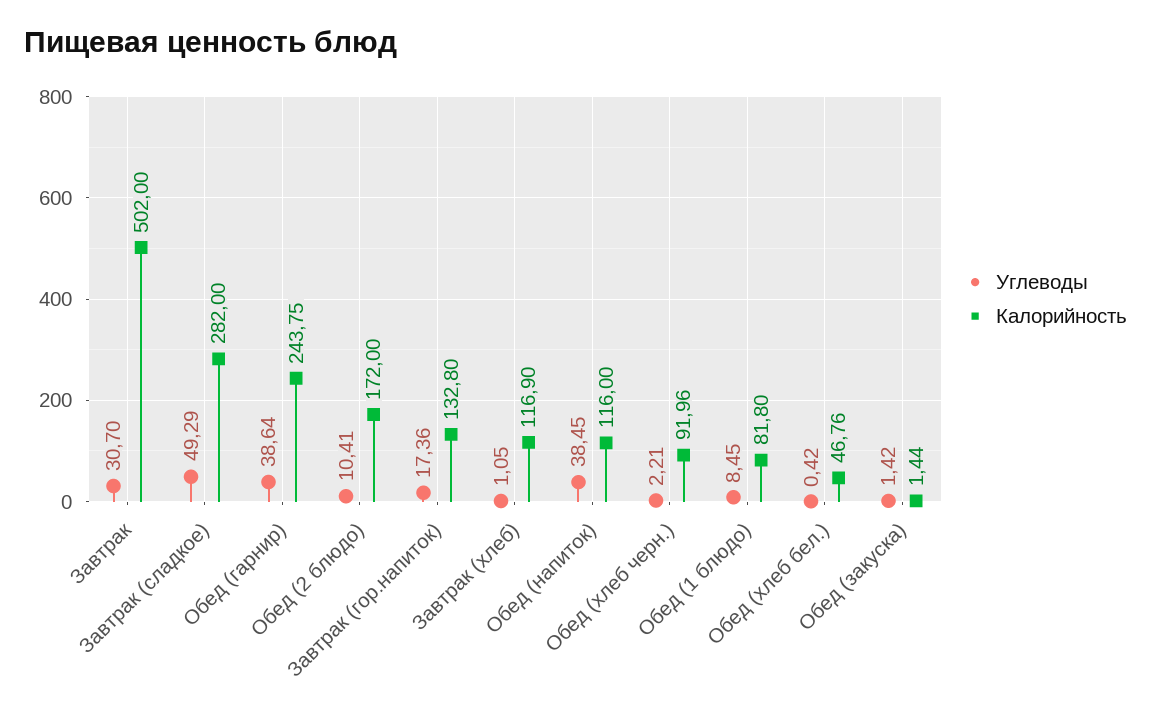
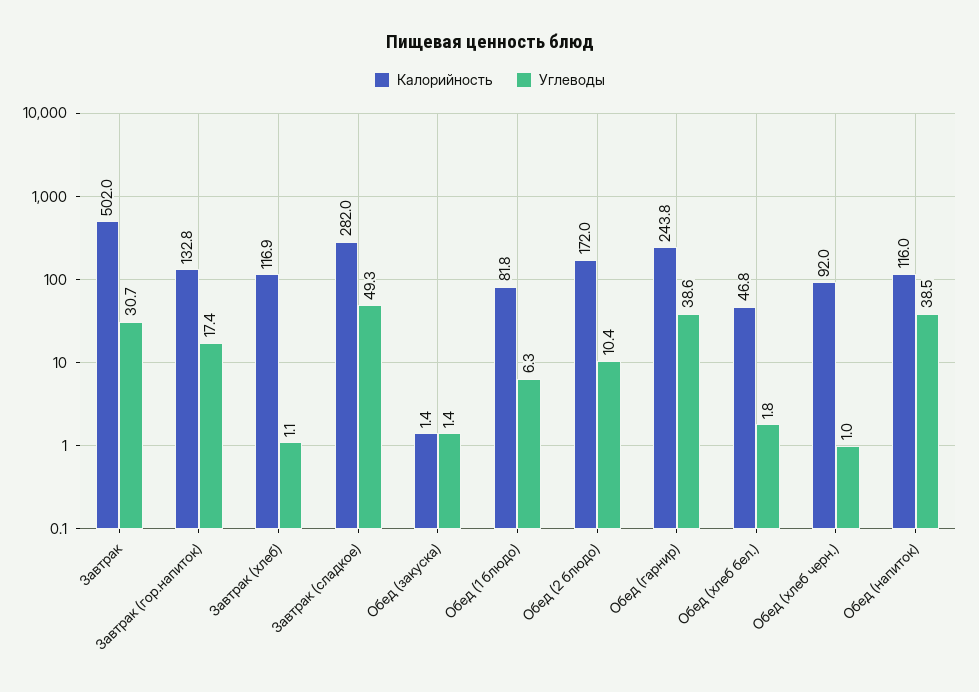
  {
    "Углеводы": {
      "Завтрак": 30.7,
      "Завтрак (сладкое)": 49.29,
      "Обед (гарнир)": 38.64,
      "Обед (2 блюдо)": 10.41,
      "Завтрак (гор.напиток)": 17.36,
      "Завтрак (хлеб)": 1.05,
      "Обед (напиток)": 38.45,
-     "Обед (хлеб черн.)": 2.21,
+     "Обед (хлеб черн.)": 1,
-     "Обед (1 блюдо)": 8.45,
+     "Обед (1 блюдо)": 6.3,
-     "Обед (хлеб бел.)": 0.42,
+     "Обед (хлеб бел.)": 1.8,
      "Обед (закуска)": 1.42
    },
    "Калорийность": {
      "Завтрак": 502,
      "Завтрак (сладкое)": 282,
      "Обед (гарнир)": 243.75,
      "Обед (2 блюдо)": 172,
      "Завтрак (гор.напиток)": 132.8,
      "Завтрак (хлеб)": 116.9,
      "Обед (напиток)": 116,
      "Обед (хлеб черн.)": 91.96,
      "Обед (1 блюдо)": 81.8,
      "Обед (хлеб бел.)": 46.76,
      "Обед (закуска)": 1.44
    }
  }

